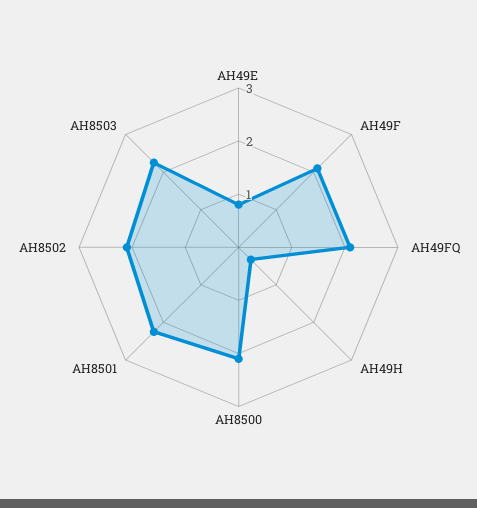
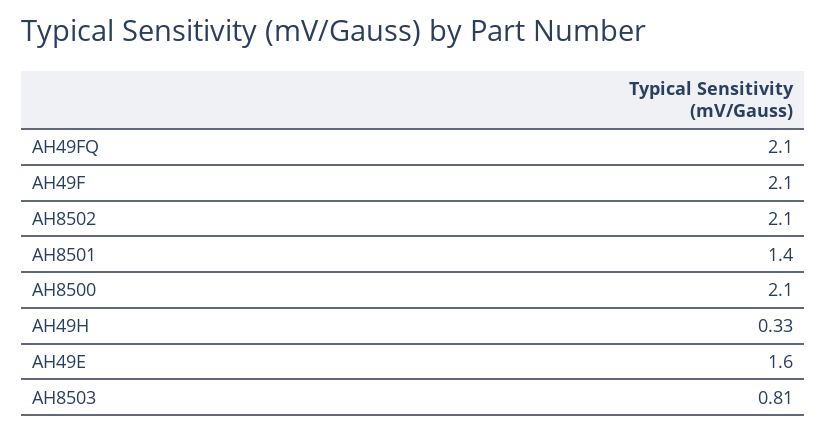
  {
-   "AH49E": 0.8,
+   "AH49E": 1.6,
    "AH49F": 2.1,
    "AH49FQ": 2.1,
    "AH49H": 0.33,
    "AH8500": 2.1,
-   "AH8501": 2.2,
+   "AH8501": 1.4,
    "AH8502": 2.1,
-   "AH8503": 2.2
+   "AH8503": 0.81
  }

